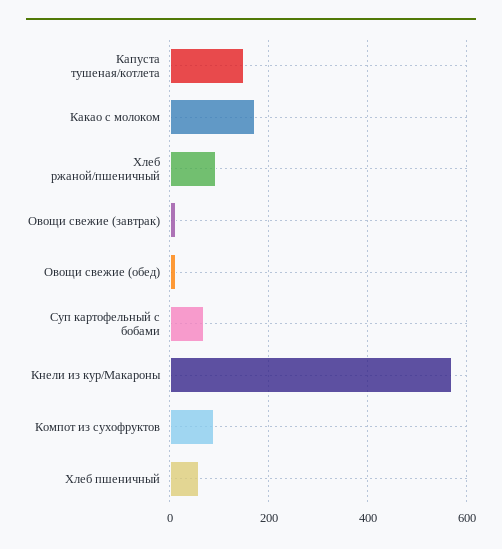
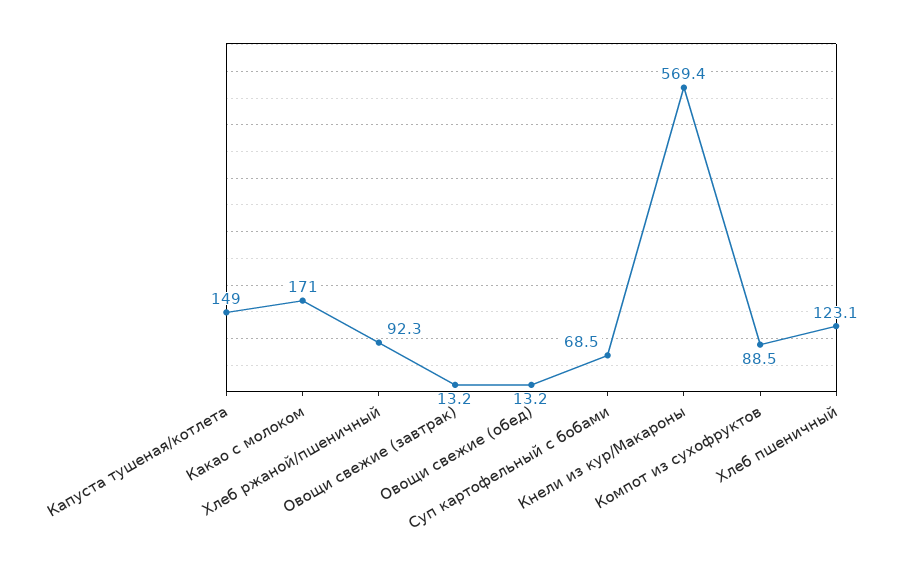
  {
    "Капуста тушеная/котлета": 149,
    "Какао с молоком": 171,
    "Хлеб ржаной/пшеничный": 92.3,
    "Овощи свежие (завтрак)": 13.2,
    "Овощи свежие (обед)": 13.2,
    "Суп картофельный с бобами": 68.5,
    "Кнели из кур/Макароны": 569.4,
    "Компот из сухофруктов": 88.5,
-   "Хлеб пшеничный": 60
+   "Хлеб пшеничный": 123.1
  }

